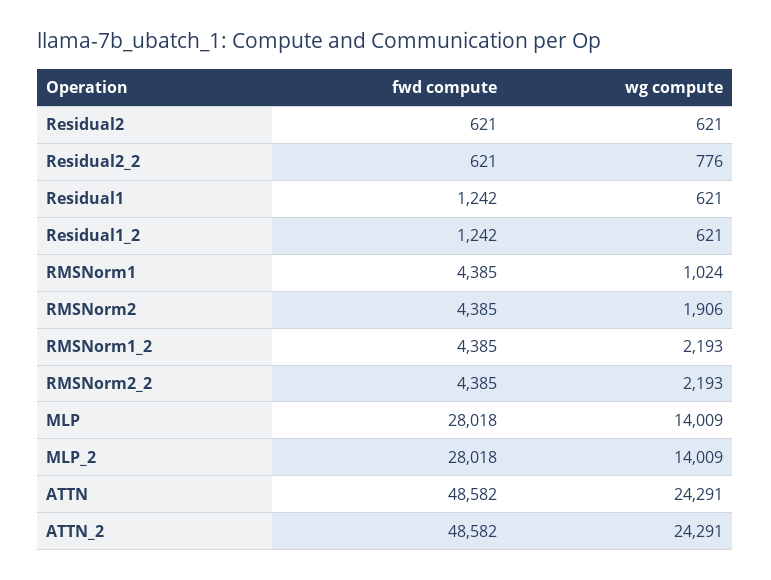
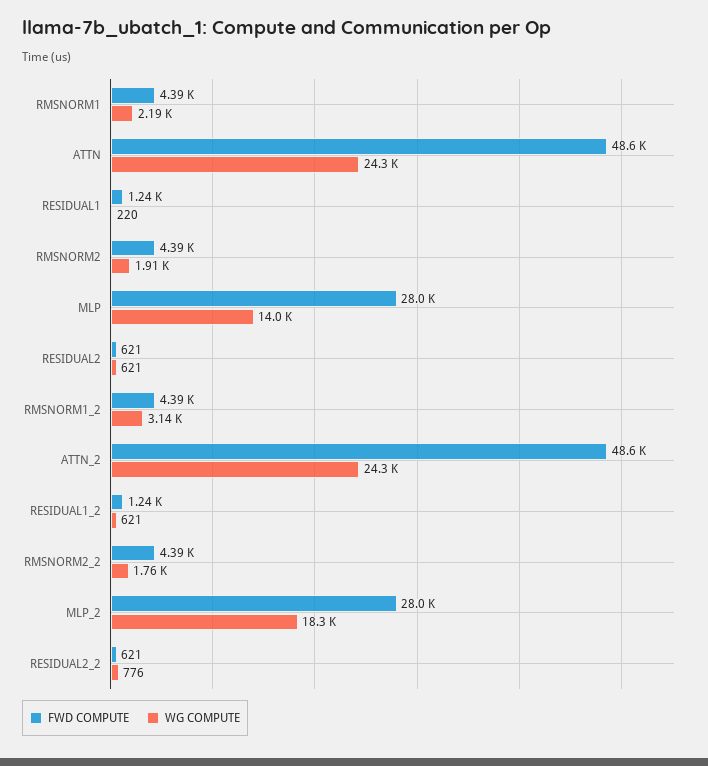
  {
    "fwd compute": {
      "Residual2": 621,
      "Residual2_2": 621,
      "Residual1": 1242,
      "Residual1_2": 1242,
      "RMSNorm1": 4385,
      "RMSNorm2": 4385,
      "RMSNorm1_2": 4385,
      "RMSNorm2_2": 4385,
      "MLP": 28018,
      "MLP_2": 28018,
      "ATTN": 48582,
      "ATTN_2": 48582
    },
    "wg compute": {
      "Residual2": 621,
      "Residual2_2": 776,
-     "Residual1": 621,
+     "Residual1": 220,
      "Residual1_2": 621,
-     "RMSNorm1": 1024,
+     "RMSNorm1": 2190,
      "RMSNorm2": 1906,
-     "RMSNorm1_2": 2193,
+     "RMSNorm1_2": 3140,
-     "RMSNorm2_2": 2193,
+     "RMSNorm2_2": 1760,
      "MLP": 14009,
-     "MLP_2": 14009,
+     "MLP_2": 18300,
      "ATTN": 24291,
      "ATTN_2": 24291
    }
  }

